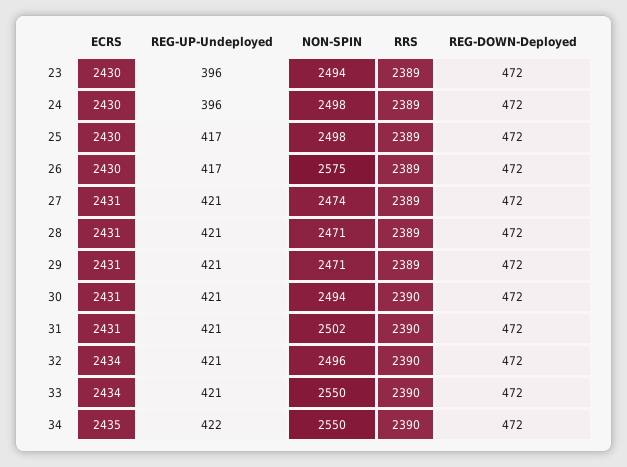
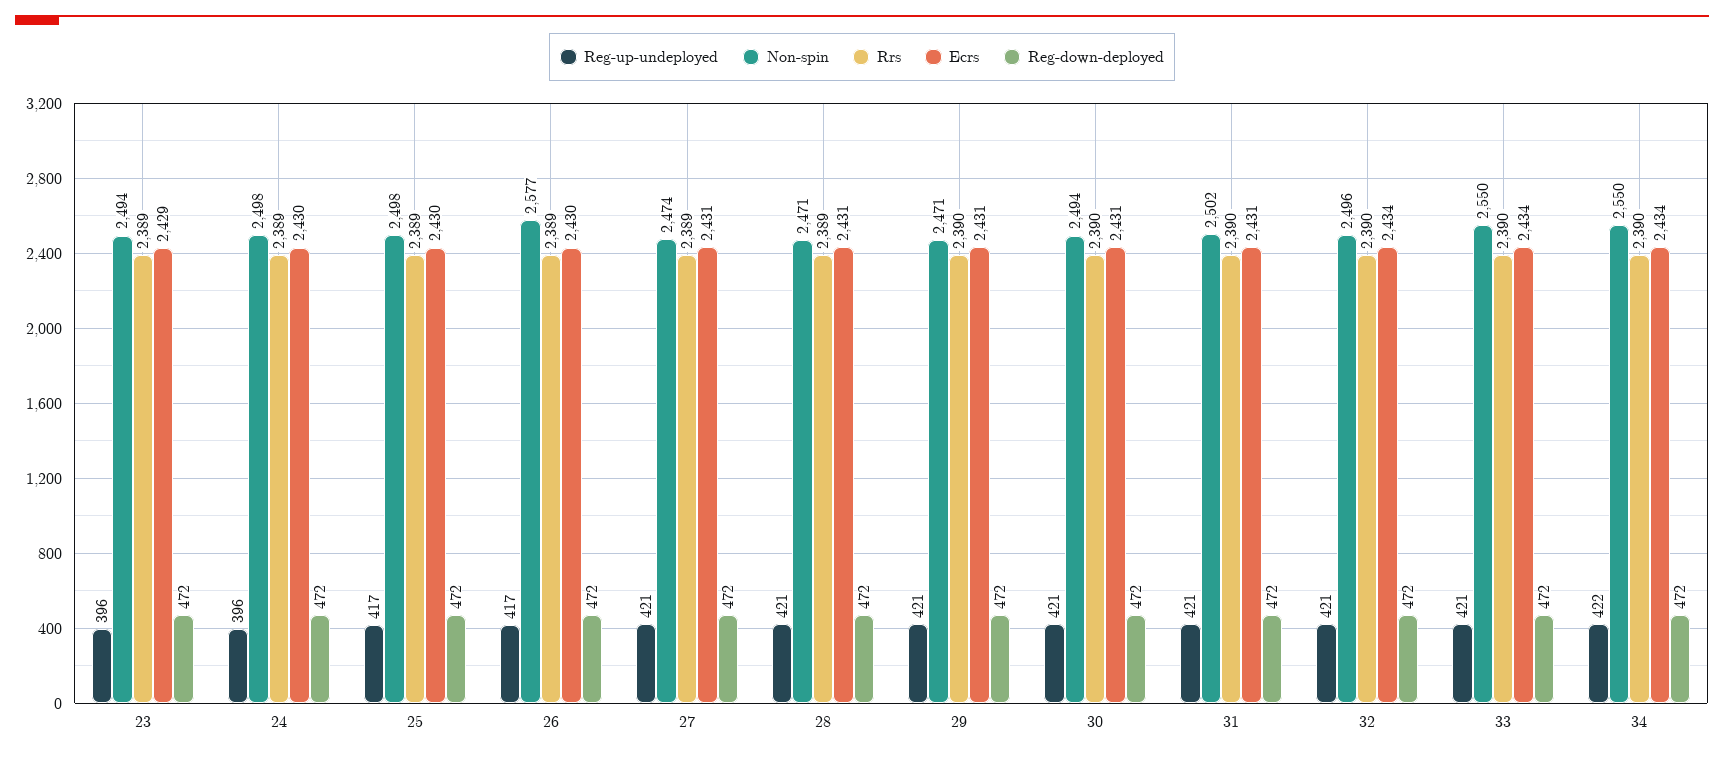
  {
    "ECRS": {
-     "23": 2430,
+     "23": 2429,
      "24": 2430,
      "25": 2430,
      "26": 2430,
      "27": 2431,
      "28": 2431,
      "29": 2431,
      "30": 2431,
      "31": 2431,
      "32": 2434,
      "33": 2434,
-     "34": 2435
+     "34": 2434
    },
    "REG-UP-Undeployed": {
      "23": 396,
      "24": 396,
      "25": 417,
      "26": 417,
      "27": 421,
      "28": 421,
      "29": 421,
      "30": 421,
      "31": 421,
      "32": 421,
      "33": 421,
      "34": 422
    },
    "NON-SPIN": {
      "23": 2494,
      "24": 2498,
      "25": 2498,
-     "26": 2575,
+     "26": 2577,
      "27": 2474,
      "28": 2471,
      "29": 2471,
      "30": 2494,
      "31": 2502,
      "32": 2496,
      "33": 2550,
      "34": 2550
    },
    "RRS": {
      "23": 2389,
      "24": 2389,
      "25": 2389,
      "26": 2389,
      "27": 2389,
      "28": 2389,
-     "29": 2389,
+     "29": 2390,
      "30": 2390,
      "31": 2390,
      "32": 2390,
      "33": 2390,
      "34": 2390
    },
    "REG-DOWN-Deployed": {
      "23": 472,
      "24": 472,
      "25": 472,
      "26": 472,
      "27": 472,
      "28": 472,
      "29": 472,
      "30": 472,
      "31": 472,
      "32": 472,
      "33": 472,
      "34": 472
    }
  }

